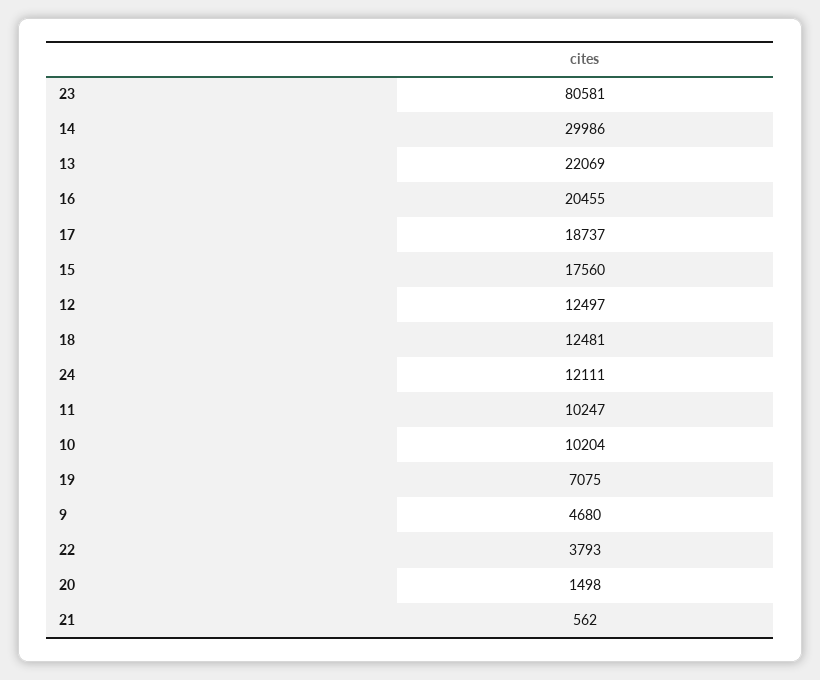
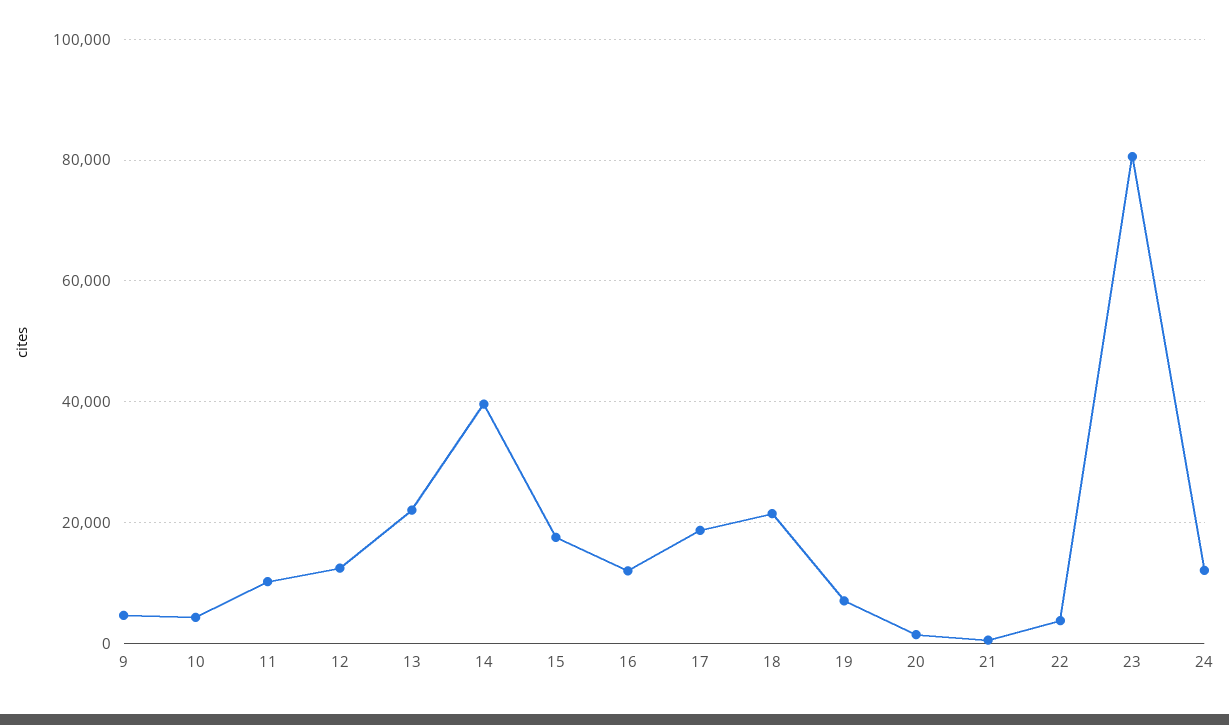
  {
    "23": 80581,
-   "14": 29986,
+   "14": 40000,
    "13": 22069,
-   "16": 20455,
+   "16": 12000,
    "17": 18737,
    "15": 17560,
    "12": 12497,
-   "18": 12481,
+   "18": 22000,
    "24": 12111,
    "11": 10247,
-   "10": 10204,
+   "10": 4000,
    "19": 7075,
    "9": 4680,
    "22": 3793,
    "20": 1498,
    "21": 562
  }

